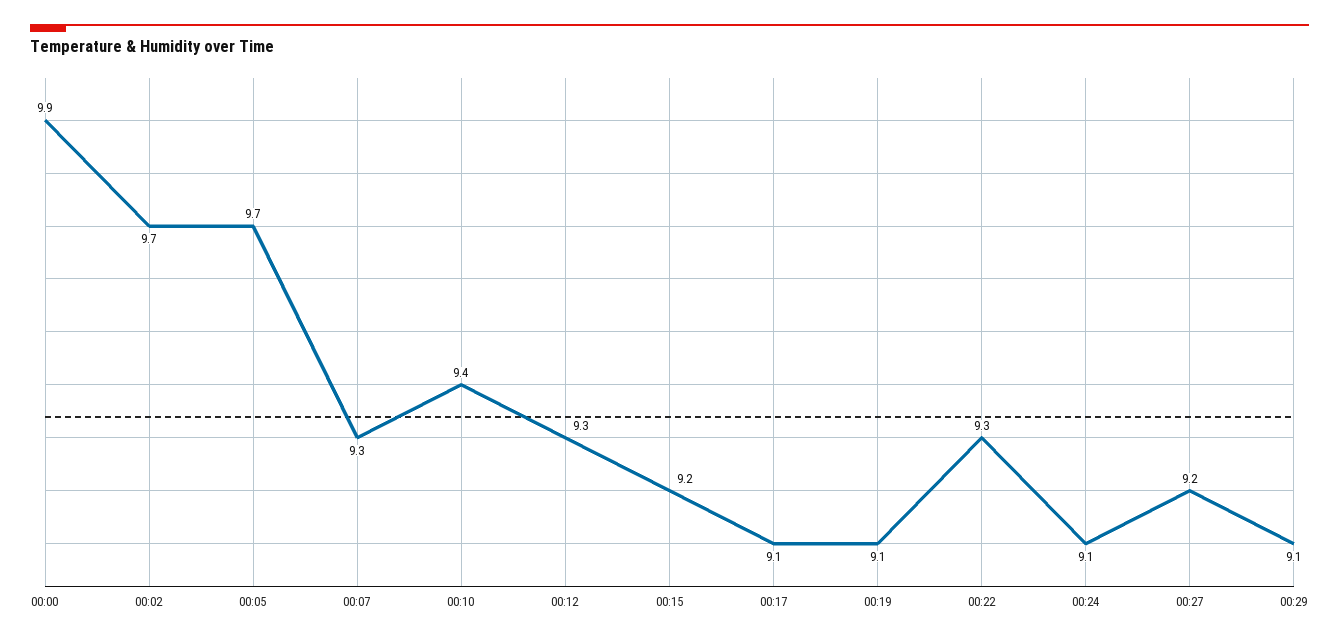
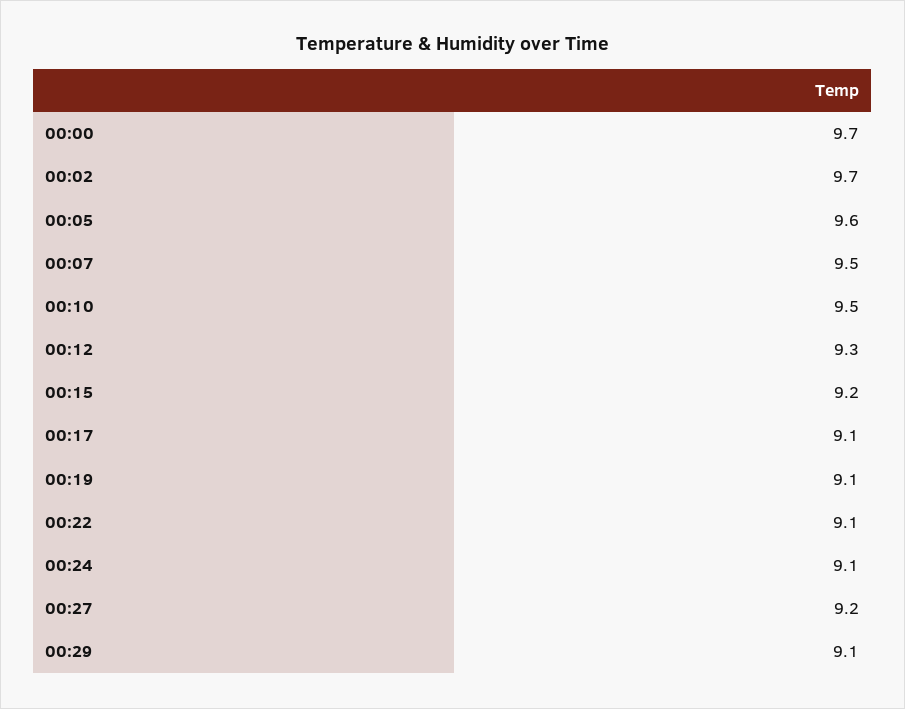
  {
-   "00:00": 9.9,
+   "00:00": 9.7,
    "00:02": 9.7,
-   "00:05": 9.7,
+   "00:05": 9.6,
-   "00:07": 9.3,
+   "00:07": 9.5,
-   "00:10": 9.4,
+   "00:10": 9.5,
    "00:12": 9.3,
    "00:15": 9.2,
    "00:17": 9.1,
    "00:19": 9.1,
-   "00:22": 9.3,
+   "00:22": 9.1,
    "00:24": 9.1,
    "00:27": 9.2,
    "00:29": 9.1
  }

